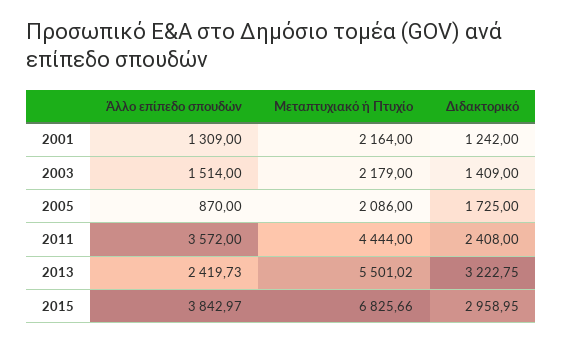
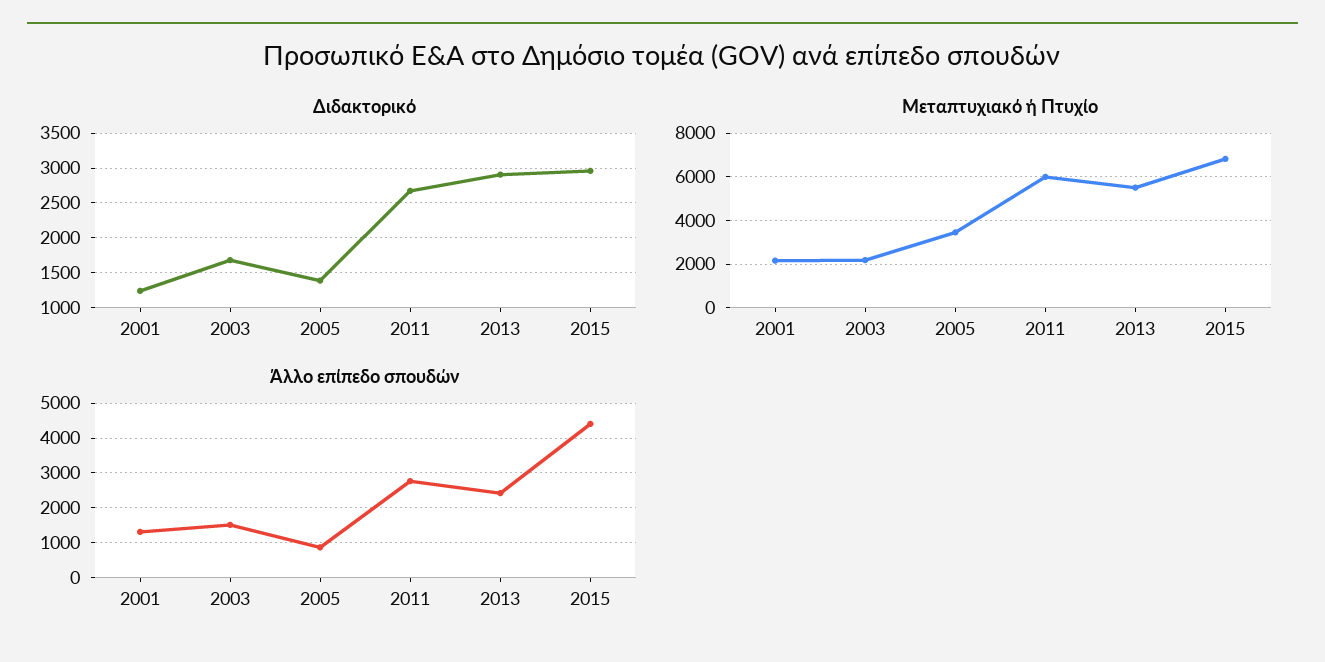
  {
    "Άλλο επίπεδο σπουδών": {
      "2001": 1309,
      "2003": 1514,
      "2005": 870,
-     "2011": 3572,
+     "2011": 2800,
      "2013": 2419.73,
-     "2015": 3842.97
+     "2015": 4400
    },
    "Μεταπτυχιακό ή Πτυχίο": {
      "2001": 2164,
      "2003": 2179,
-     "2005": 2086,
+     "2005": 3500,
-     "2011": 4444,
+     "2011": 6000,
      "2013": 5501.02,
      "2015": 6825.66
    },
    "Διδακτορικό": {
      "2001": 1242,
-     "2003": 1409,
+     "2003": 1700,
-     "2005": 1725,
+     "2005": 1400,
-     "2011": 2408,
+     "2011": 2700,
-     "2013": 3222.75,
+     "2013": 2900,
      "2015": 2958.95
    }
  }

